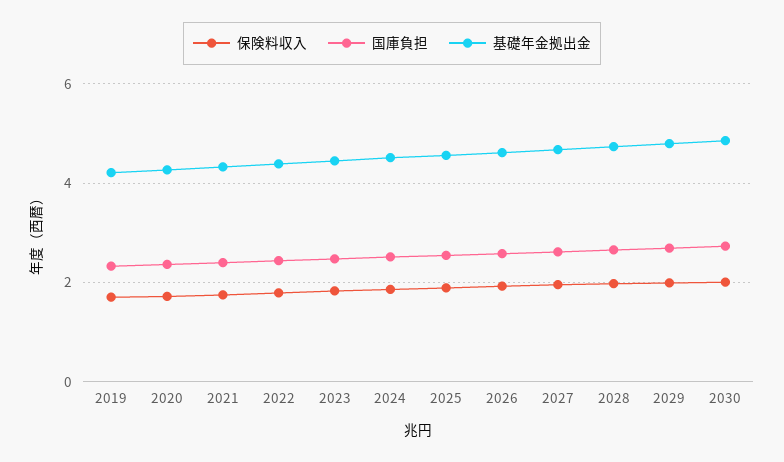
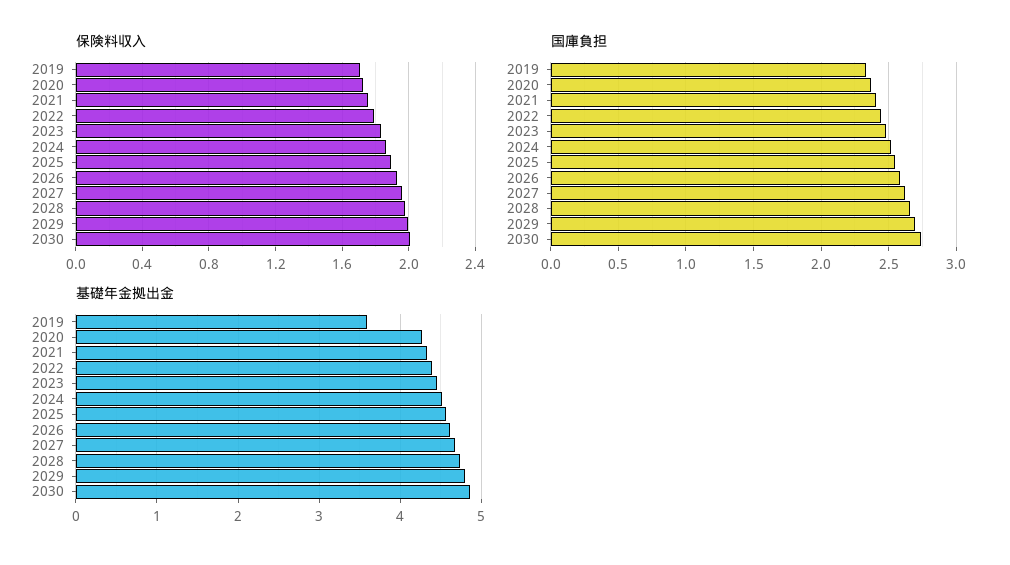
  {
    "保険料収入": {
      "2019": 1.7,
      "2020": 1.7,
      "2021": 1.75,
      "2022": 1.8,
      "2023": 1.85,
      "2024": 1.85,
      "2025": 1.9,
      "2026": 1.95,
      "2027": 1.95,
      "2028": 2,
      "2029": 2,
      "2030": 2
    },
    "国庫負担": {
      "2019": 2.35,
      "2020": 2.35,
      "2021": 2.4,
      "2022": 2.45,
      "2023": 2.5,
      "2024": 2.5,
      "2025": 2.55,
      "2026": 2.6,
      "2027": 2.6,
      "2028": 2.65,
      "2029": 2.7,
      "2030": 2.75
    },
    "基礎年金拠出金": {
-     "2019": 4.2,
+     "2019": 3.6,
      "2020": 4.3,
      "2021": 4.3,
      "2022": 4.4,
      "2023": 4.5,
      "2024": 4.5,
      "2025": 4.6,
      "2026": 4.6,
      "2027": 4.7,
      "2028": 4.7,
      "2029": 4.8,
      "2030": 4.9
    }
  }

